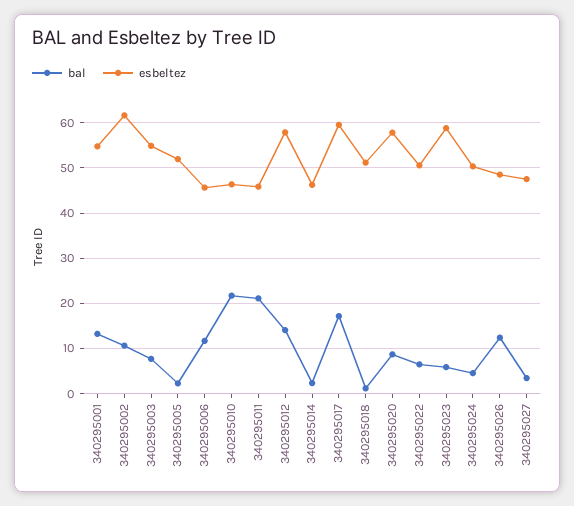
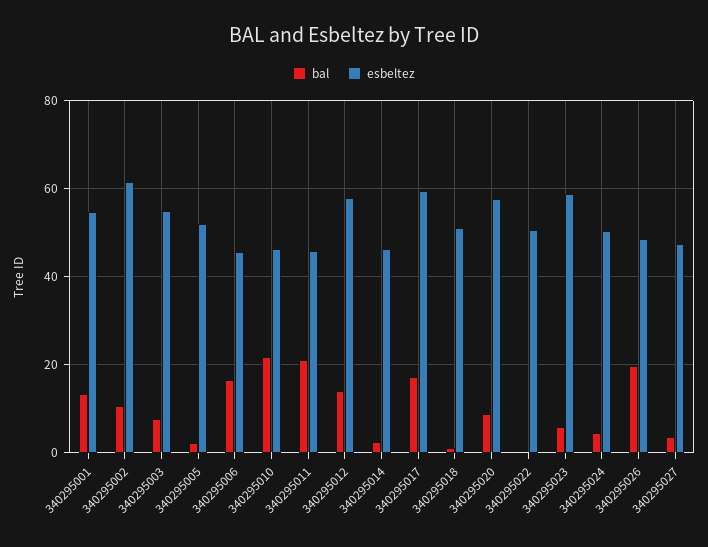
  {
    "bal": {
      "340295001": 14,
      "340295002": 10,
      "340295003": 8,
      "340295005": 2,
-     "340295006": 12,
+     "340295006": 16,
      "340295010": 22,
      "340295011": 22,
      "340295012": 14,
      "340295014": 2,
      "340295017": 18,
      "340295018": 2,
      "340295020": 8,
-     "340295022": 6,
+     "340295022": 0,
      "340295023": 6,
      "340295024": 4,
-     "340295026": 12,
+     "340295026": 20,
      "340295027": 4
    },
    "esbeltez": {
      "340295001": 54,
      "340295002": 62,
      "340295003": 54,
      "340295005": 52,
      "340295006": 46,
      "340295010": 46,
      "340295011": 46,
      "340295012": 58,
      "340295014": 46,
      "340295017": 60,
      "340295018": 52,
      "340295020": 58,
      "340295022": 50,
      "340295023": 58,
      "340295024": 50,
      "340295026": 48,
      "340295027": 48
    }
  }

